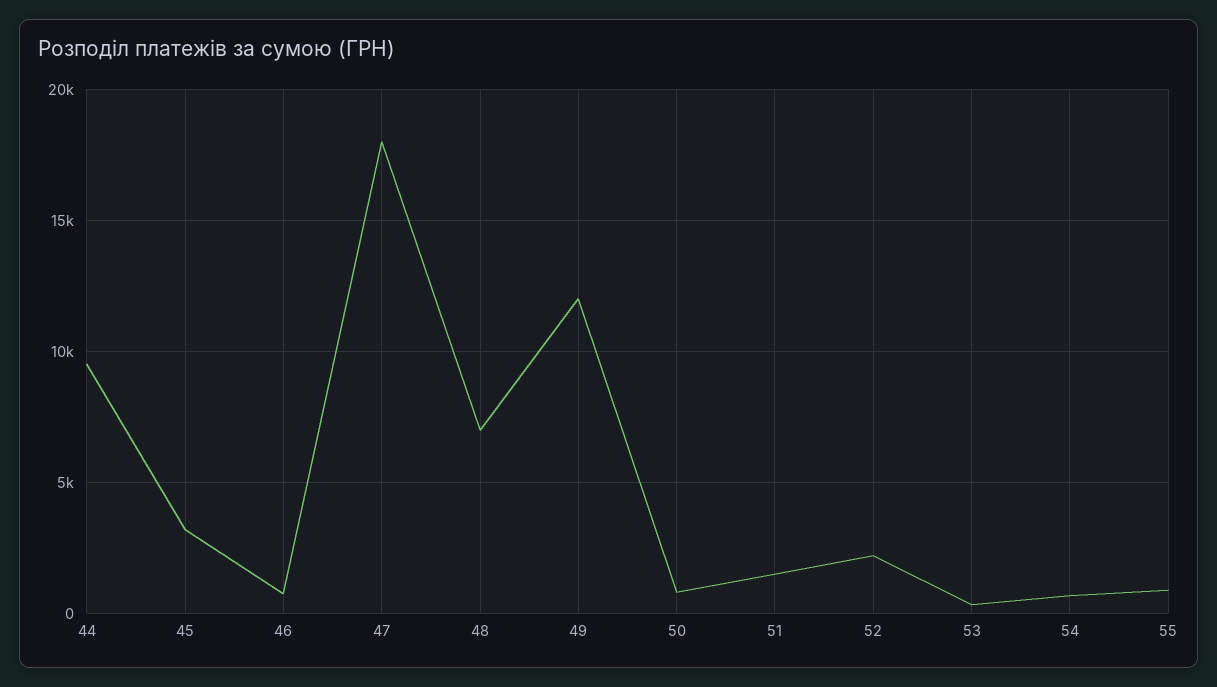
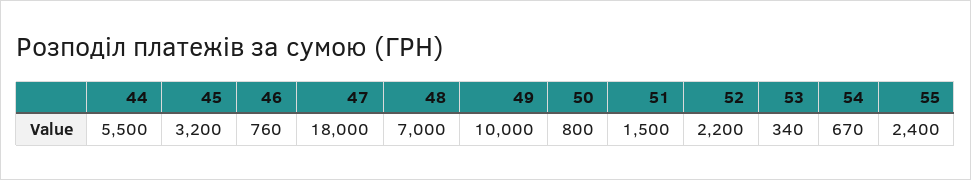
  {
-   "44": 9500,
+   "44": 5500,
    "45": 3200,
    "46": 760,
    "47": 18000,
    "48": 7000,
-   "49": 12000,
+   "49": 10000,
    "50": 800,
    "51": 1500,
    "52": 2200,
    "53": 340,
    "54": 670,
-   "55": 1000
+   "55": 2400
  }

